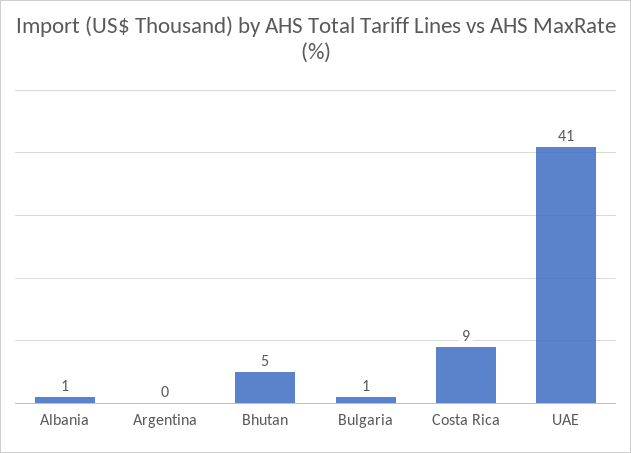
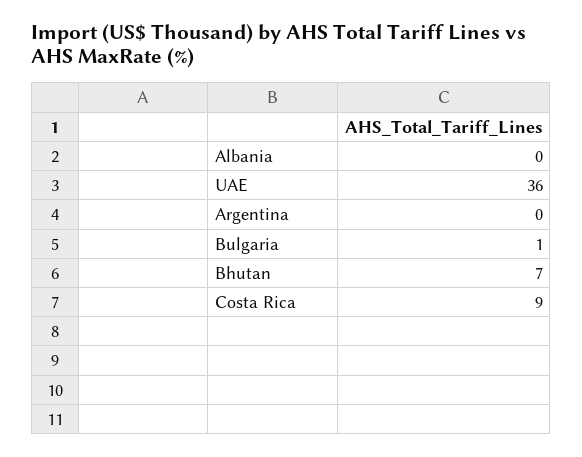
  {
-   "Albania": 1,
+   "Albania": 0,
    "Argentina": 0,
-   "Bhutan": 5,
+   "Bhutan": 7,
    "Bulgaria": 1,
    "Costa Rica": 9,
-   "UAE": 41
+   "UAE": 36
  }

